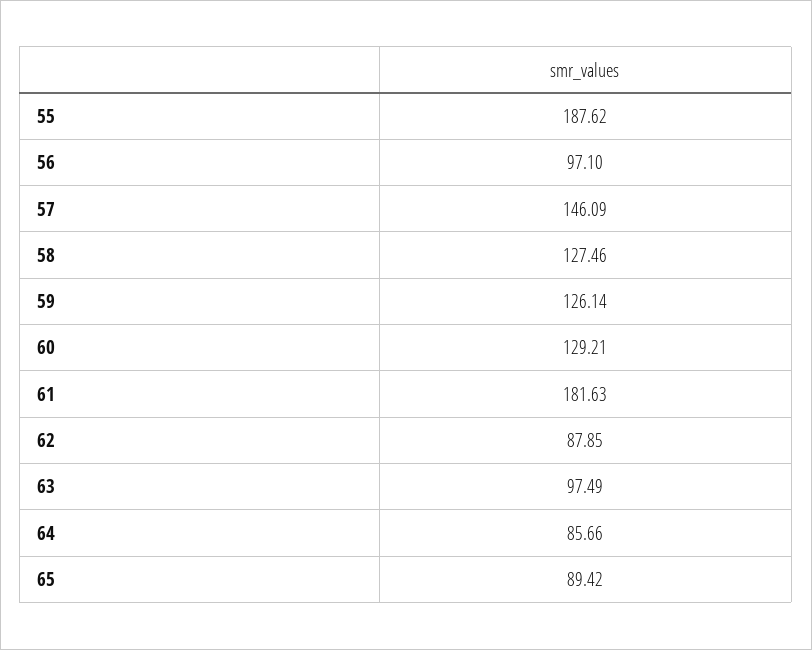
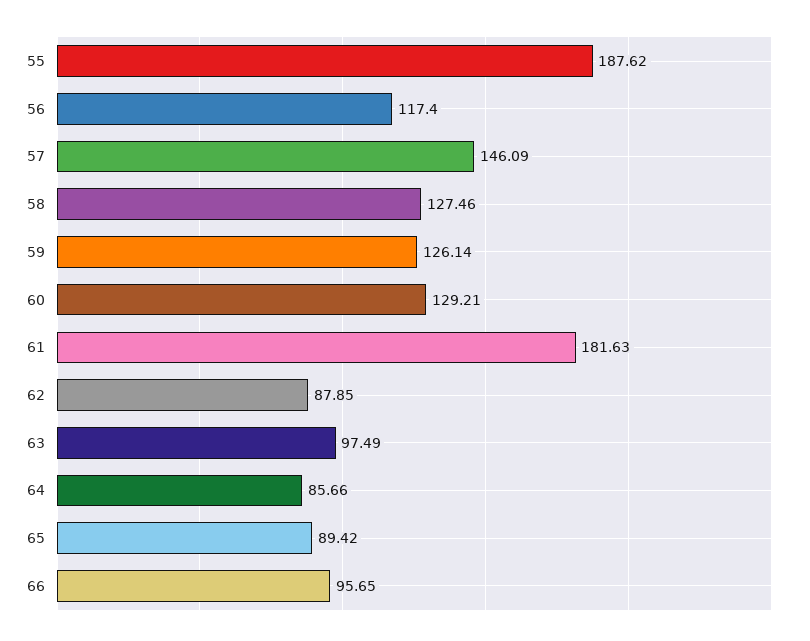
  {
    "55": 187.62,
-   "56": 97.1,
+   "56": 117.4,
    "57": 146.09,
    "58": 127.46,
    "59": 126.14,
    "60": 129.21,
    "61": 181.63,
    "62": 87.85,
    "63": 97.49,
    "64": 85.66,
-   "65": 89.42
+   "65": 89.42,
+   "66": 95.65
  }

